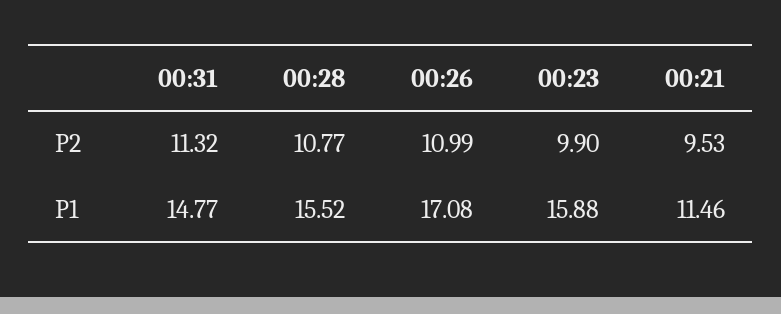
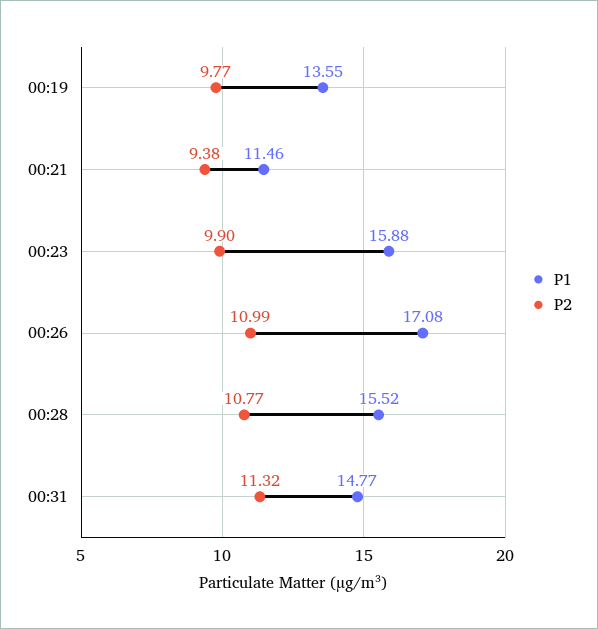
  {
    "P2": {
      "00:31": 11.32,
      "00:28": 10.77,
      "00:26": 10.99,
      "00:23": 9.9,
-     "00:21": 9.53
+     "00:21": 9.38,
+     "00:19": 9.77
    },
    "P1": {
      "00:31": 14.77,
      "00:28": 15.52,
      "00:26": 17.08,
      "00:23": 15.88,
-     "00:21": 11.46
+     "00:21": 11.46,
+     "00:19": 13.55
    }
  }

